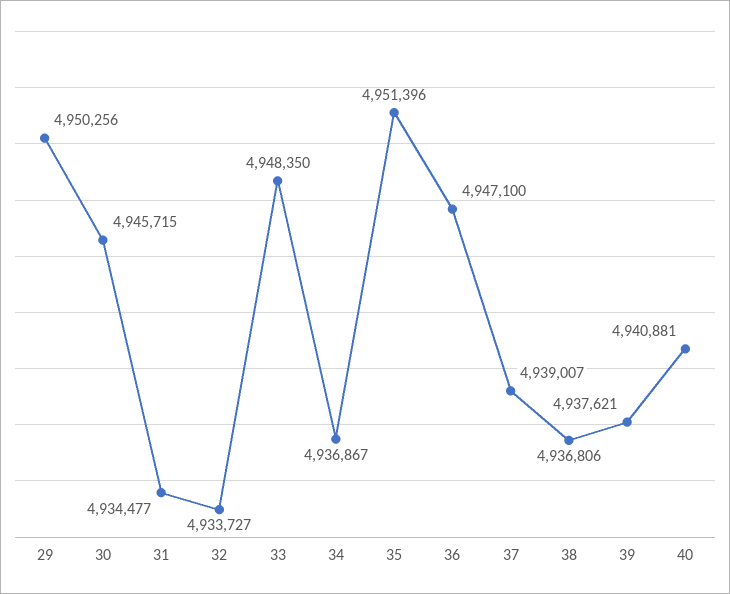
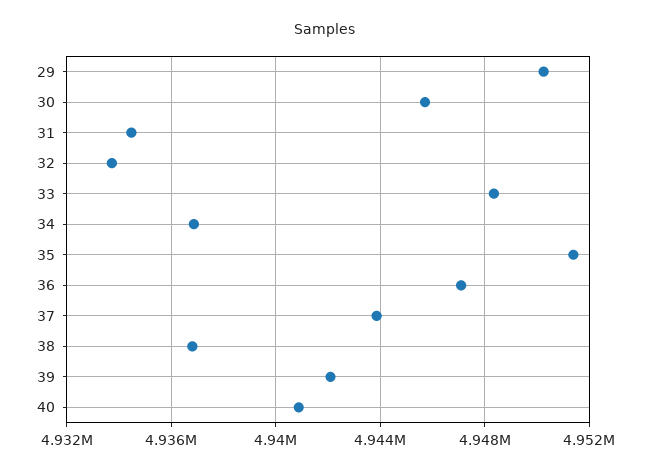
  {
    "29": 4950256,
    "30": 4945715,
    "31": 4934477,
    "32": 4933727,
    "33": 4948350,
    "34": 4936867,
    "35": 4951396,
    "36": 4947100,
-   "37": 4939007,
+   "37": 4944000,
    "38": 4936806,
-   "39": 4937621,
+   "39": 4942000,
    "40": 4940881
  }

